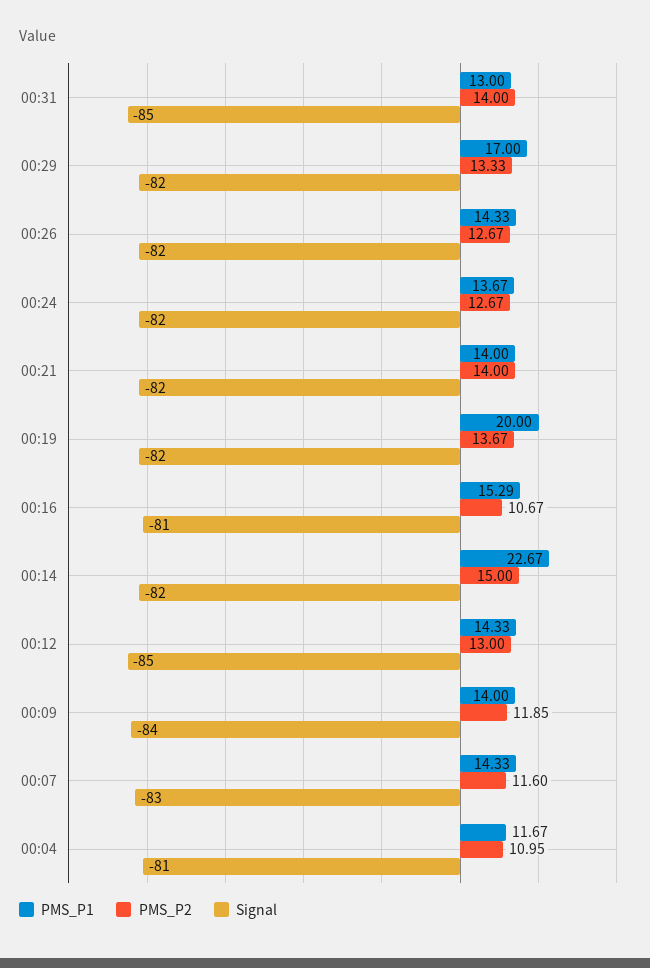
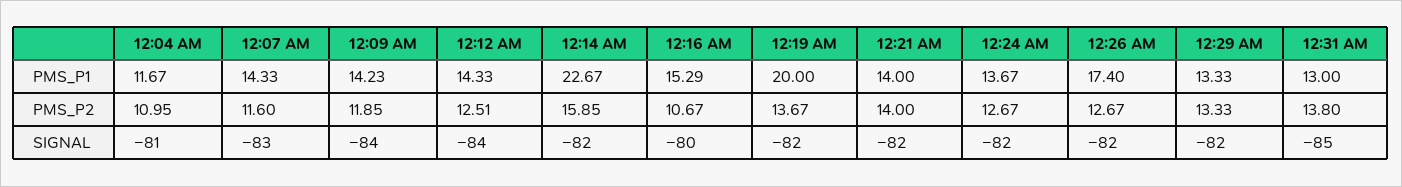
  {
    "PMS_P1": {
      "00:31": 13,
-     "00:29": 17,
+     "00:29": 13.33,
-     "00:26": 14.33,
+     "00:26": 17.4,
      "00:24": 13.67,
      "00:21": 14,
      "00:19": 20,
      "00:16": 15.29,
      "00:14": 22.67,
      "00:12": 14.33,
-     "00:09": 14,
+     "00:09": 14.23,
      "00:07": 14.33,
      "00:04": 11.67
    },
    "PMS_P2": {
-     "00:31": 14,
+     "00:31": 13.8,
      "00:29": 13.33,
      "00:26": 12.67,
      "00:24": 12.67,
      "00:21": 14,
      "00:19": 13.67,
      "00:16": 10.67,
-     "00:14": 15,
+     "00:14": 15.85,
-     "00:12": 13,
+     "00:12": 12.51,
      "00:09": 11.85,
      "00:07": 11.6,
      "00:04": 10.95
    },
    "Signal": {
      "00:31": -85,
      "00:29": -82,
      "00:26": -82,
      "00:24": -82,
      "00:21": -82,
      "00:19": -82,
-     "00:16": -81,
+     "00:16": -80,
      "00:14": -82,
-     "00:12": -85,
+     "00:12": -84,
      "00:09": -84,
      "00:07": -83,
      "00:04": -81
    }
  }

